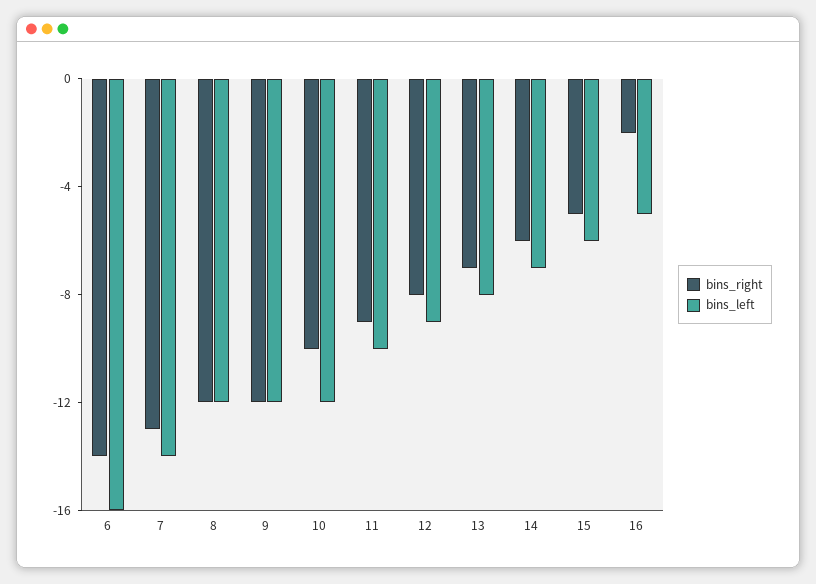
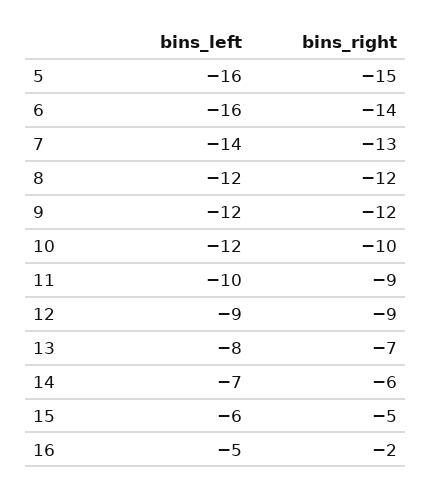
  {
    "bins_right": {
      "6": -14,
      "7": -13,
      "8": -12,
      "9": -12,
      "10": -10,
      "11": -9,
-     "12": -8,
+     "12": -9,
      "13": -7,
      "14": -6,
      "15": -5,
-     "16": -2
+     "16": -2,
+     "5": -15
    },
    "bins_left": {
      "6": -16,
      "7": -14,
      "8": -12,
      "9": -12,
      "10": -12,
      "11": -10,
      "12": -9,
      "13": -8,
      "14": -7,
      "15": -6,
-     "16": -5
+     "16": -5,
+     "5": -16
    }
  }

